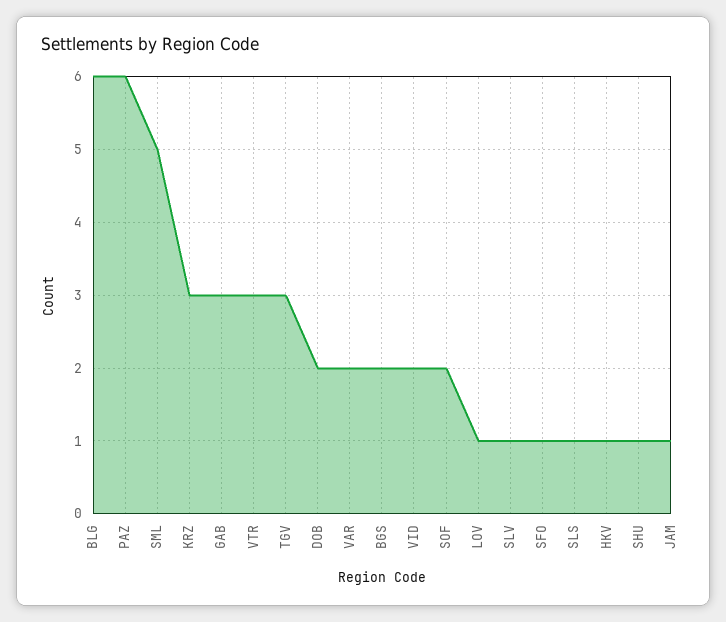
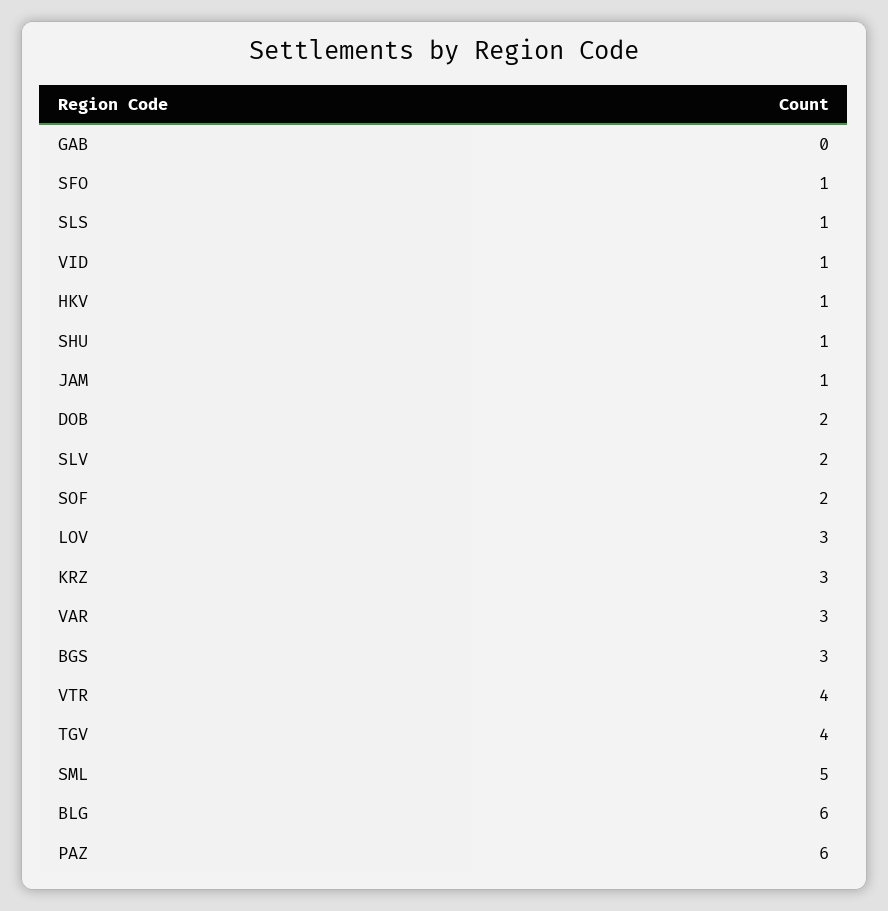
  {
    "BLG": 6,
    "PAZ": 6,
    "SML": 5,
    "KRZ": 3,
-   "GAB": 3,
+   "GAB": 0,
-   "VTR": 3,
+   "VTR": 4,
-   "TGV": 3,
+   "TGV": 4,
    "DOB": 2,
-   "VAR": 2,
+   "VAR": 3,
-   "BGS": 2,
+   "BGS": 3,
-   "VID": 2,
+   "VID": 1,
    "SOF": 2,
-   "LOV": 1,
+   "LOV": 3,
-   "SLV": 1,
+   "SLV": 2,
    "SFO": 1,
    "SLS": 1,
    "HKV": 1,
    "SHU": 1,
    "JAM": 1
  }

